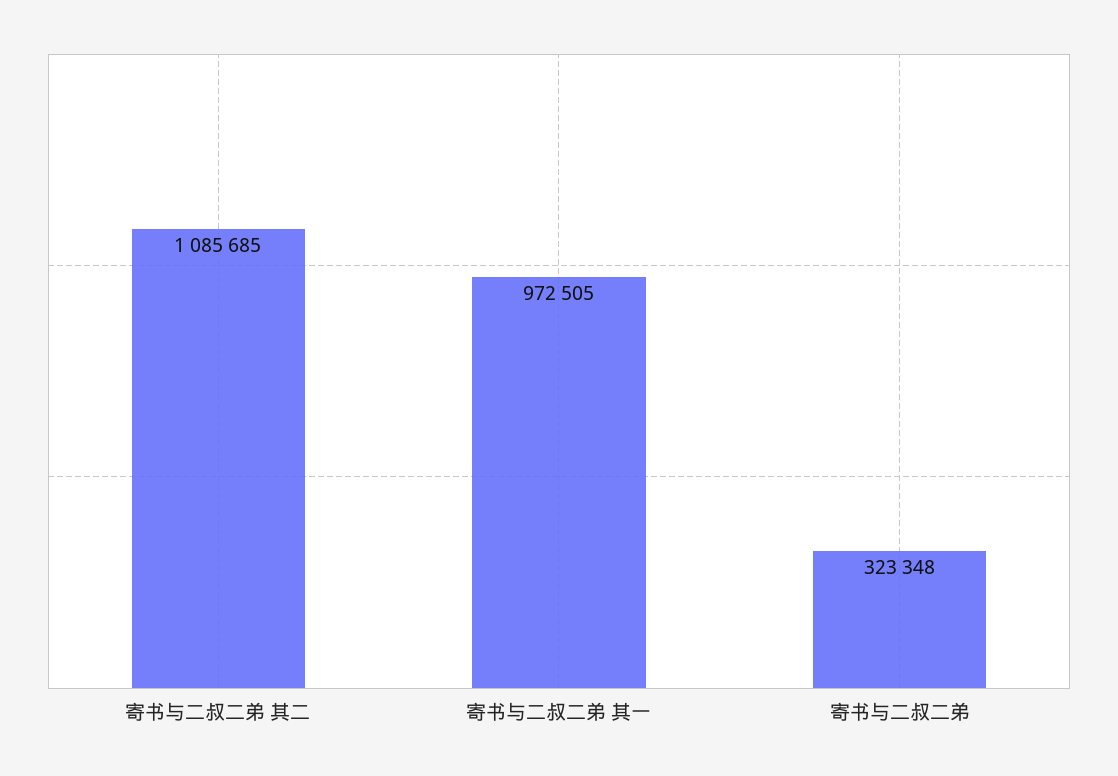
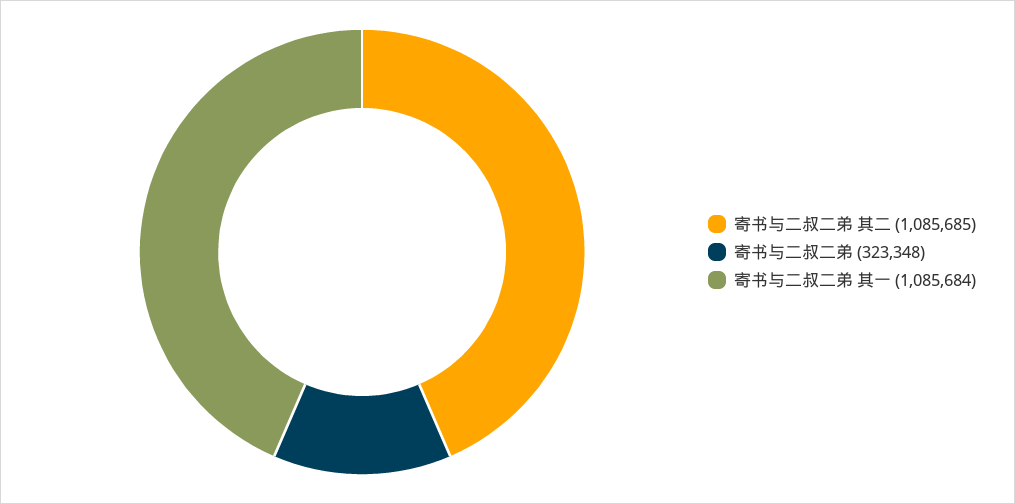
  {
    "寄书与二叔二弟 其二": 1085685,
-   "寄书与二叔二弟 其一": 972505,
+   "寄书与二叔二弟 其一": 1085684,
    "寄书与二叔二弟": 323348
  }

